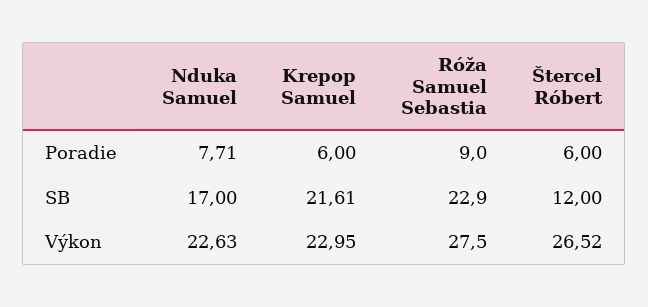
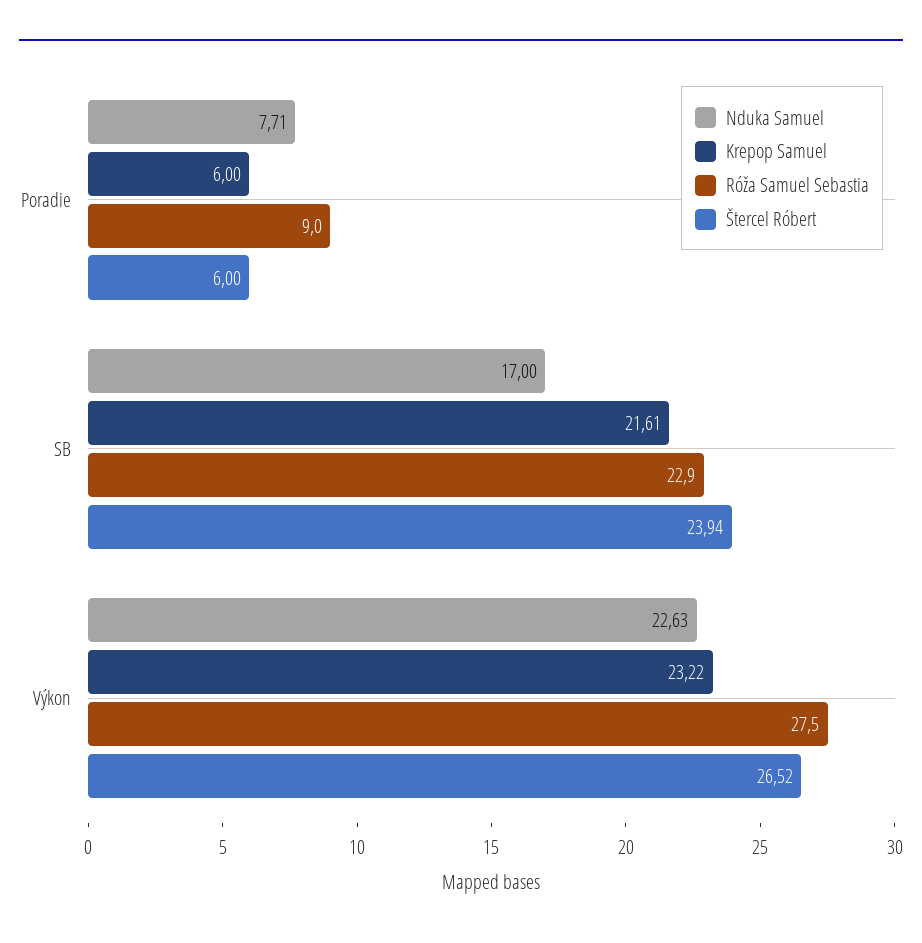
  {
    "Nduka Samuel": {
      "Poradie": 7.71,
      "SB": 17,
      "Výkon": 22.63
    },
    "Krepop Samuel": {
      "Poradie": 6,
      "SB": 21.61,
-     "Výkon": 22.95
+     "Výkon": 23.22
    },
    "Róža Samuel Sebastia": {
      "Poradie": 9,
      "SB": 22.9,
      "Výkon": 27.5
    },
    "Štercel Róbert": {
      "Poradie": 6,
-     "SB": 12,
+     "SB": 23.94,
      "Výkon": 26.52
    }
  }

